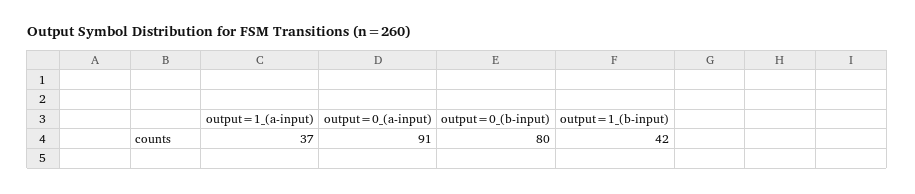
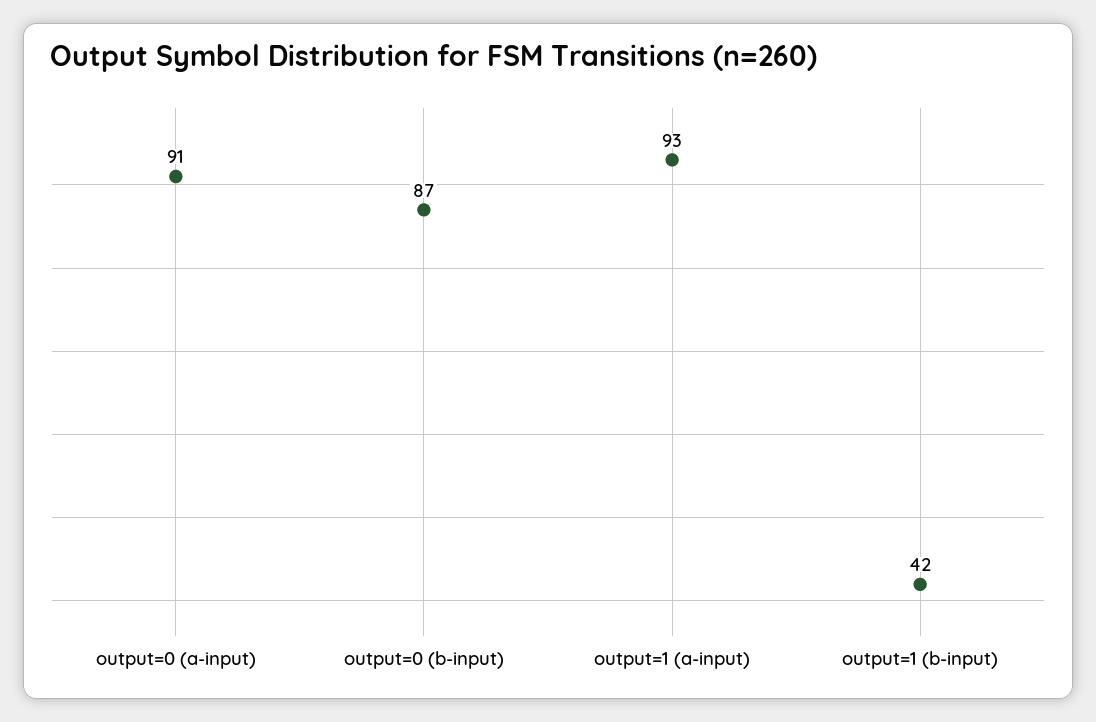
  {
-   "output=1_(a-input)": 37,
+   "output=1_(a-input)": 93,
    "output=0_(a-input)": 91,
-   "output=0_(b-input)": 80,
+   "output=0_(b-input)": 87,
    "output=1_(b-input)": 42
  }

